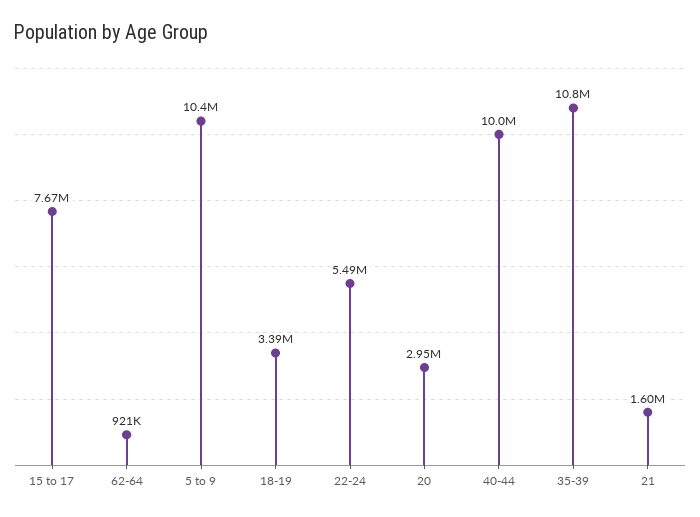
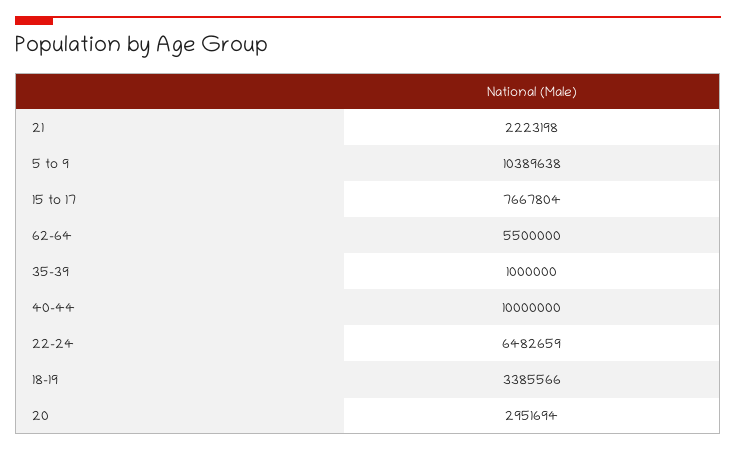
  {
    "15 to 17": 7667804,
-   "62-64": 921000,
+   "62-64": 5500000,
    "5 to 9": 10389638,
    "18-19": 3385566,
-   "22-24": 5490000,
+   "22-24": 6482659,
    "20": 2951694,
    "40-44": 10000000,
-   "35-39": 10800000,
+   "35-39": 1000000,
-   "21": 1600000
+   "21": 2223198
  }

